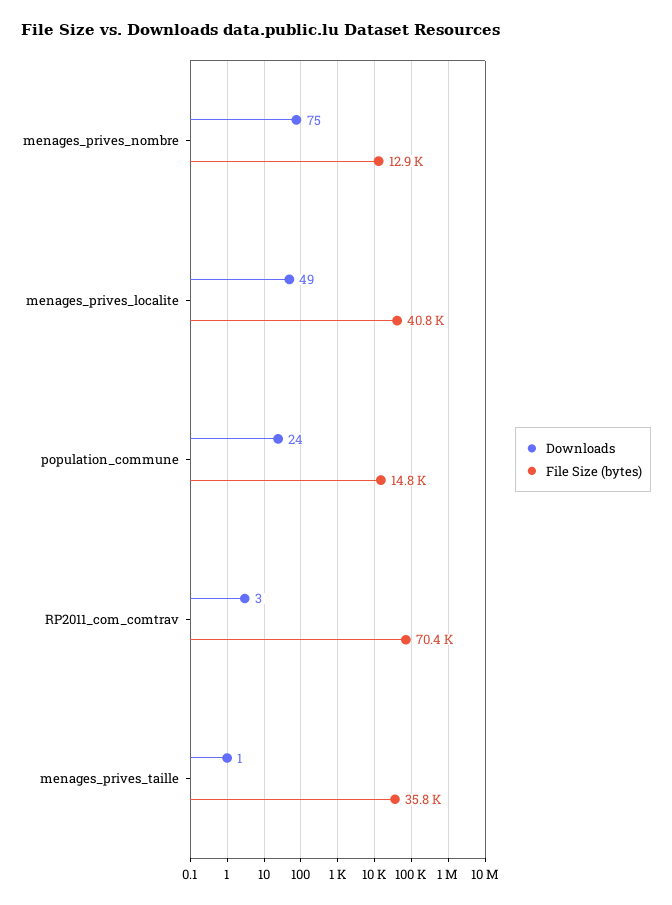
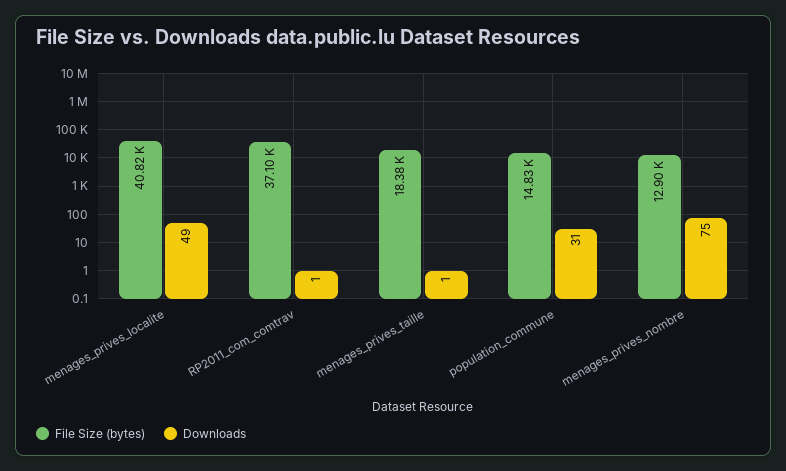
  {
    "Downloads": {
      "menages_prives_nombre": 75,
      "menages_prives_localite": 49,
-     "population_commune": 24,
+     "population_commune": 31,
-     "RP2011_com_comtrav": 3,
+     "RP2011_com_comtrav": 1,
      "menages_prives_taille": 1
    },
    "File Size (bytes)": {
      "menages_prives_nombre": 12900,
      "menages_prives_localite": 40820,
      "population_commune": 14830,
-     "RP2011_com_comtrav": 70400,
+     "RP2011_com_comtrav": 37100,
-     "menages_prives_taille": 35800
+     "menages_prives_taille": 18380
    }
  }

